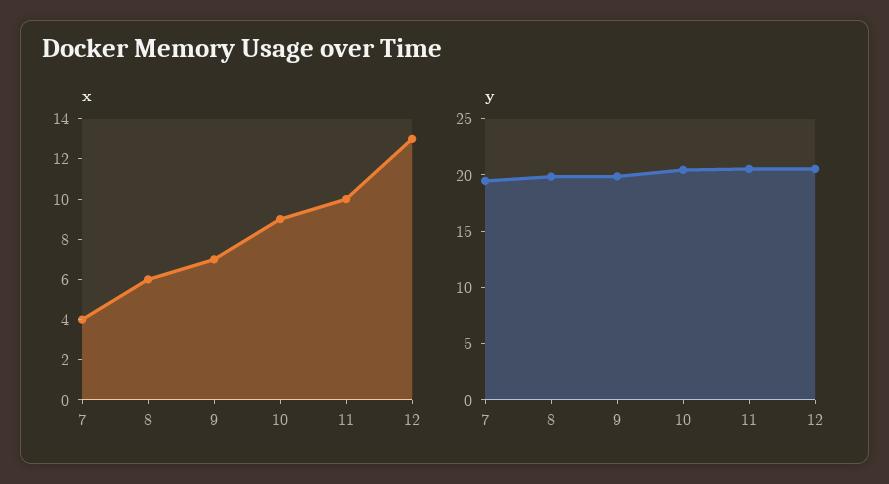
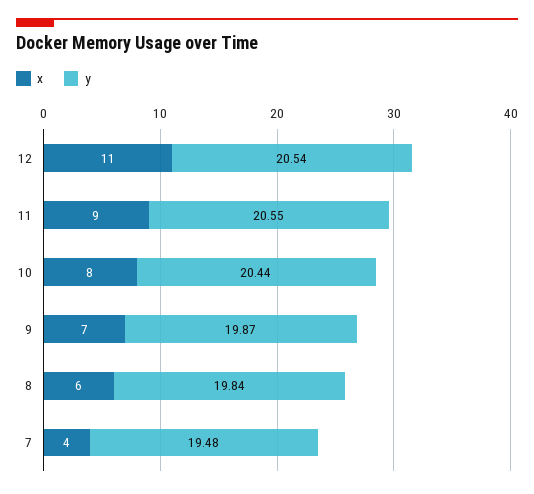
  {
    "x": {
      "7": 4,
      "8": 6,
      "9": 7,
-     "10": 9,
+     "10": 8,
-     "11": 10,
+     "11": 9,
-     "12": 13
+     "12": 11
    },
    "y": {
      "7": 19.48,
      "8": 19.84,
      "9": 19.87,
      "10": 20.44,
      "11": 20.55,
      "12": 20.54
    }
  }

